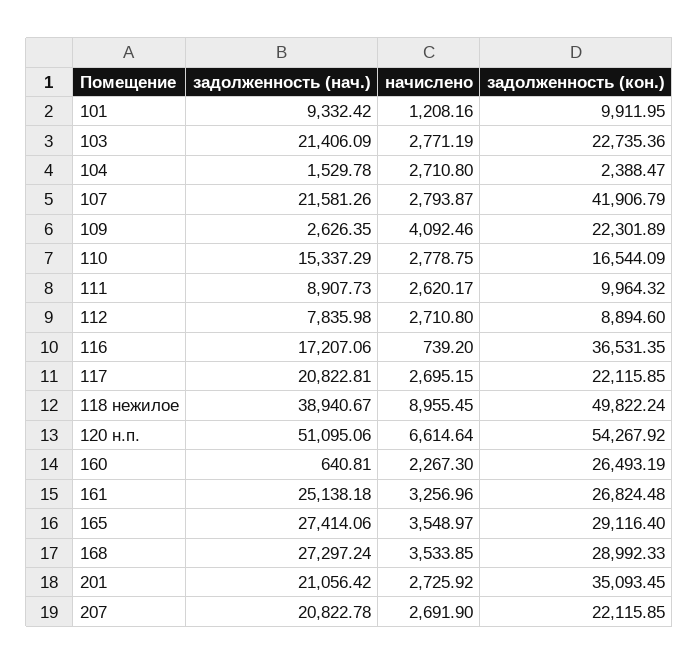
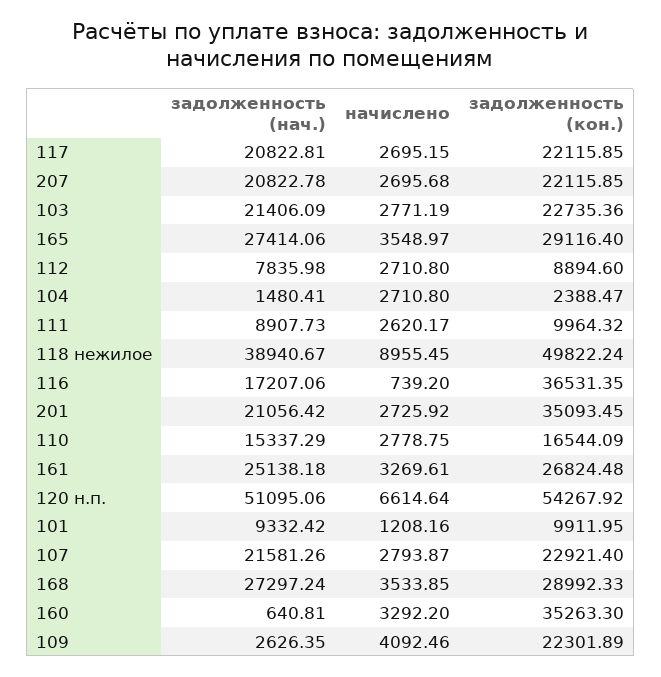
  {
    "задолженность (нач.)": {
      "101": 9332.42,
      "103": 21406.09,
-     "104": 1529.78,
+     "104": 1480.41,
      "107": 21581.26,
      "109": 2626.35,
      "110": 15337.29,
      "111": 8907.73,
      "112": 7835.98,
      "116": 17207.06,
      "117": 20822.81,
      "118 нежилое": 38940.67,
      "120 н.п.": 51095.06,
      "160": 640.81,
      "161": 25138.18,
      "165": 27414.06,
      "168": 27297.24,
      "201": 21056.42,
      "207": 20822.78
    },
    "начислено": {
      "101": 1208.16,
      "103": 2771.19,
      "104": 2710.8,
      "107": 2793.87,
      "109": 4092.46,
      "110": 2778.75,
      "111": 2620.17,
      "112": 2710.8,
      "116": 739.2,
      "117": 2695.15,
      "118 нежилое": 8955.45,
      "120 н.п.": 6614.64,
-     "160": 2267.3,
+     "160": 3292.2,
-     "161": 3256.96,
+     "161": 3269.61,
      "165": 3548.97,
      "168": 3533.85,
      "201": 2725.92,
-     "207": 2691.9
+     "207": 2695.68
    },
    "задолженность (кон.)": {
      "101": 9911.95,
      "103": 22735.36,
      "104": 2388.47,
-     "107": 41906.79,
+     "107": 22921.4,
      "109": 22301.89,
      "110": 16544.09,
      "111": 9964.32,
      "112": 8894.6,
      "116": 36531.35,
      "117": 22115.85,
      "118 нежилое": 49822.24,
      "120 н.п.": 54267.92,
-     "160": 26493.19,
+     "160": 35263.3,
      "161": 26824.48,
      "165": 29116.4,
      "168": 28992.33,
      "201": 35093.45,
      "207": 22115.85
    }
  }

